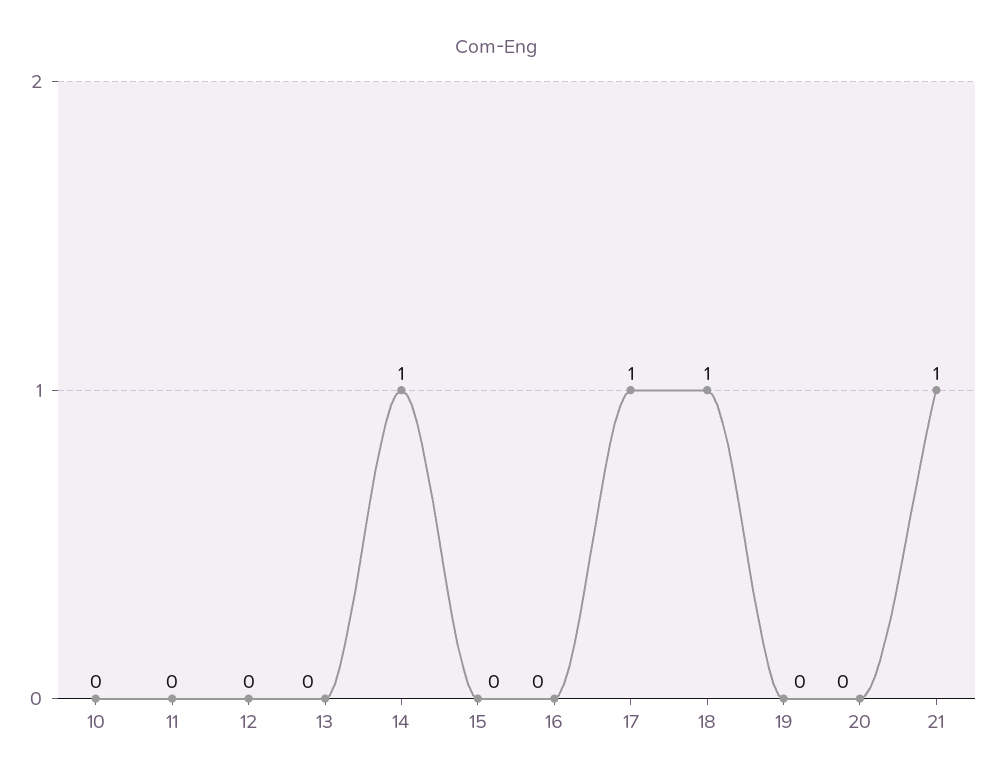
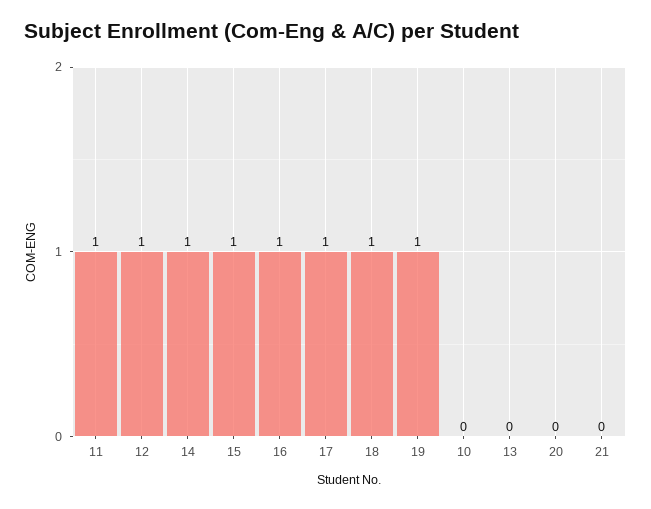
  {
    "10": 0,
-   "11": 0,
+   "11": 1,
-   "12": 0,
+   "12": 1,
    "13": 0,
    "14": 1,
-   "15": 0,
+   "15": 1,
-   "16": 0,
+   "16": 1,
    "17": 1,
    "18": 1,
-   "19": 0,
+   "19": 1,
    "20": 0,
-   "21": 1
+   "21": 0
  }

